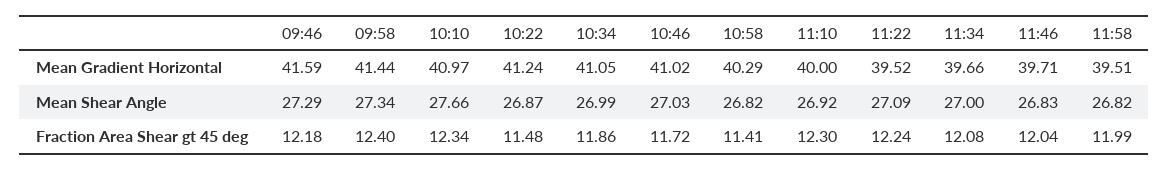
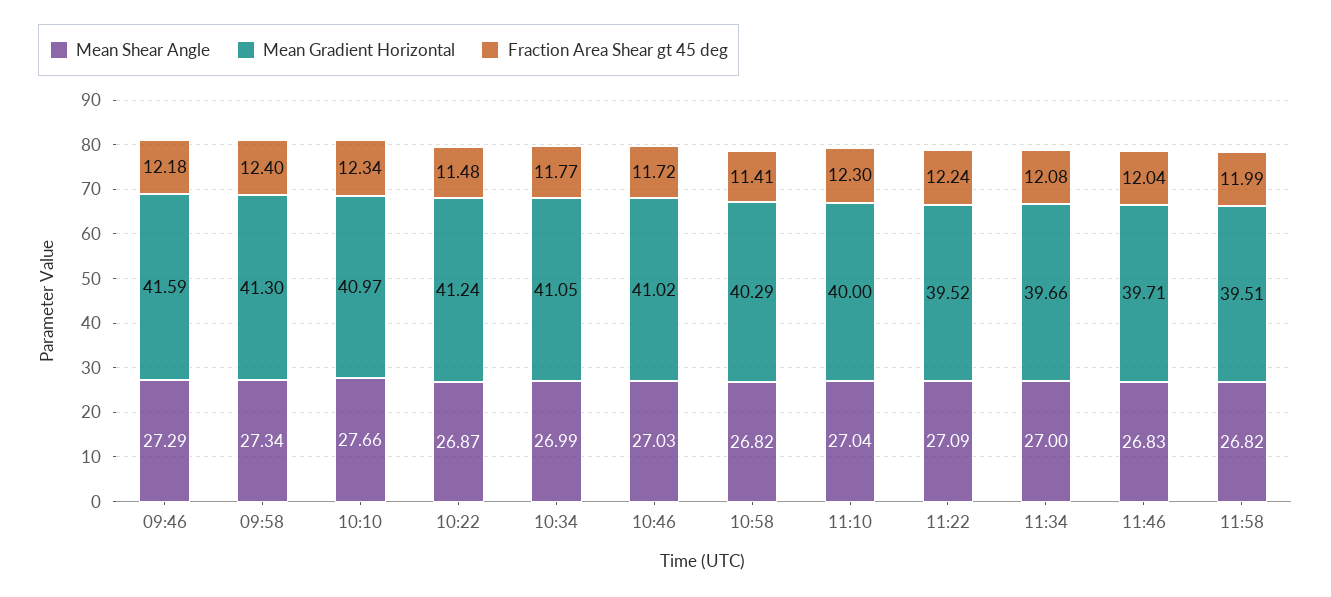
  {
    "Mean Gradient Horizontal": {
      "09:46": 41.59,
-     "09:58": 41.44,
+     "09:58": 41.3,
      "10:10": 40.97,
      "10:22": 41.24,
      "10:34": 41.05,
      "10:46": 41.02,
      "10:58": 40.29,
      "11:10": 40,
      "11:22": 39.52,
      "11:34": 39.66,
      "11:46": 39.71,
      "11:58": 39.51
    },
    "Mean Shear Angle": {
      "09:46": 27.29,
      "09:58": 27.34,
      "10:10": 27.66,
      "10:22": 26.87,
      "10:34": 26.99,
      "10:46": 27.03,
      "10:58": 26.82,
-     "11:10": 26.92,
+     "11:10": 27.04,
      "11:22": 27.09,
      "11:34": 27,
      "11:46": 26.83,
      "11:58": 26.82
    },
    "Fraction Area Shear gt 45 deg": {
      "09:46": 12.18,
      "09:58": 12.4,
      "10:10": 12.34,
      "10:22": 11.48,
-     "10:34": 11.86,
+     "10:34": 11.77,
      "10:46": 11.72,
      "10:58": 11.41,
      "11:10": 12.3,
      "11:22": 12.24,
      "11:34": 12.08,
      "11:46": 12.04,
      "11:58": 11.99
    }
  }

